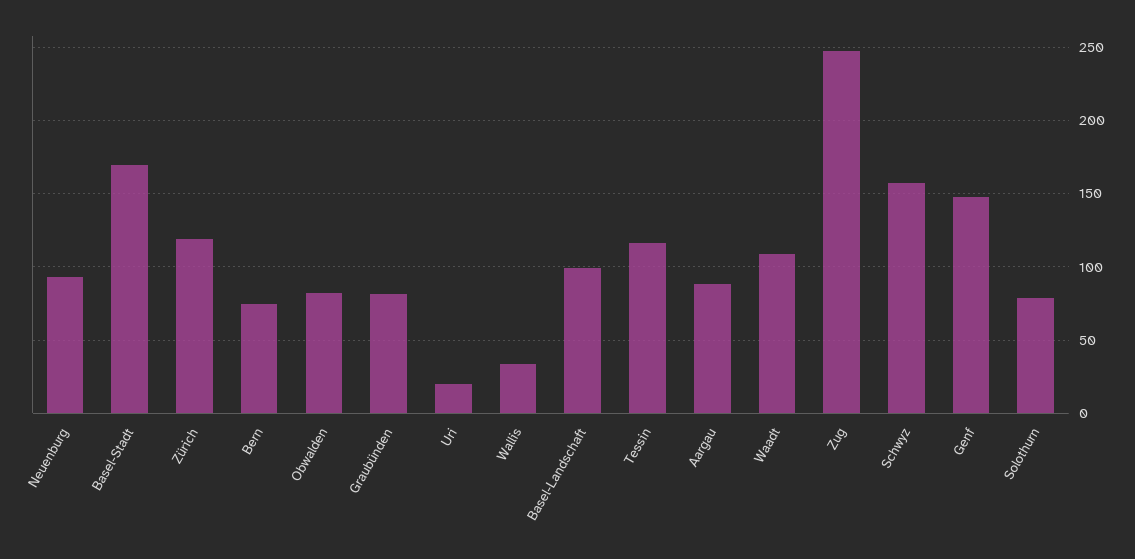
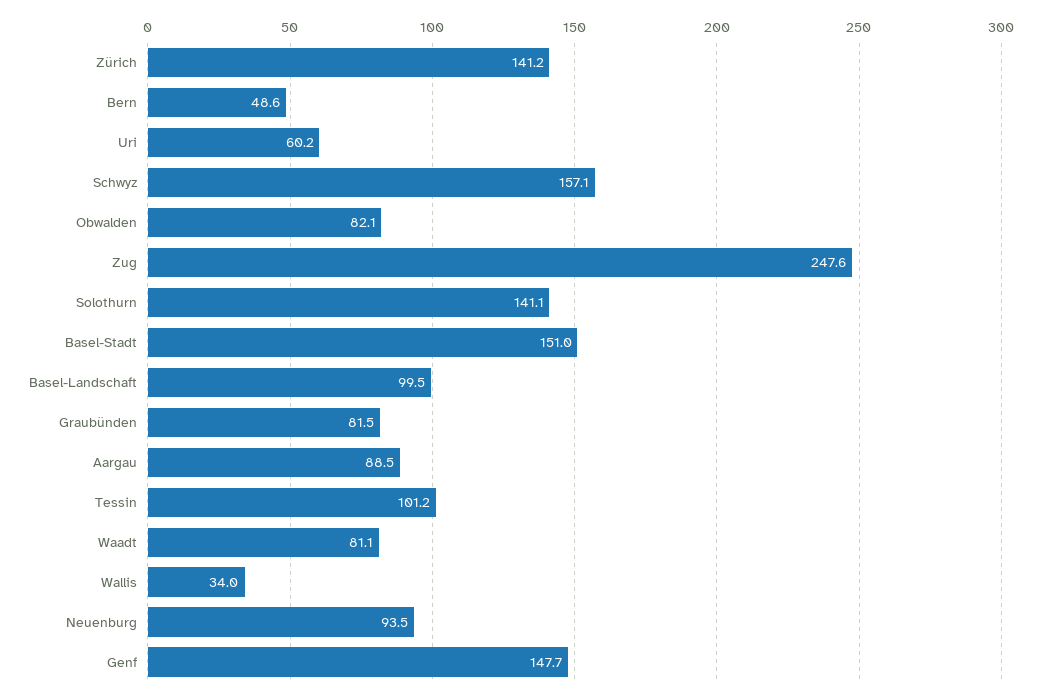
  {
    "Neuenburg": 93.5,
-   "Basel-Stadt": 170,
+   "Basel-Stadt": 151,
-   "Zürich": 120,
+   "Zürich": 141.2,
-   "Bern": 75,
+   "Bern": 48.6,
    "Obwalden": 82.1,
    "Graubünden": 81.5,
-   "Uri": 20,
+   "Uri": 60.2,
    "Wallis": 34,
    "Basel-Landschaft": 99.5,
-   "Tessin": 115,
+   "Tessin": 101.2,
    "Aargau": 88.5,
-   "Waadt": 110,
+   "Waadt": 81.1,
    "Zug": 247.6,
    "Schwyz": 157.1,
    "Genf": 147.7,
-   "Solothurn": 80
+   "Solothurn": 141.1
  }

